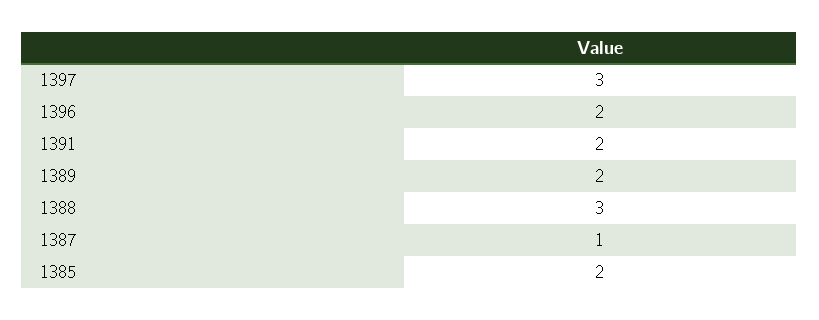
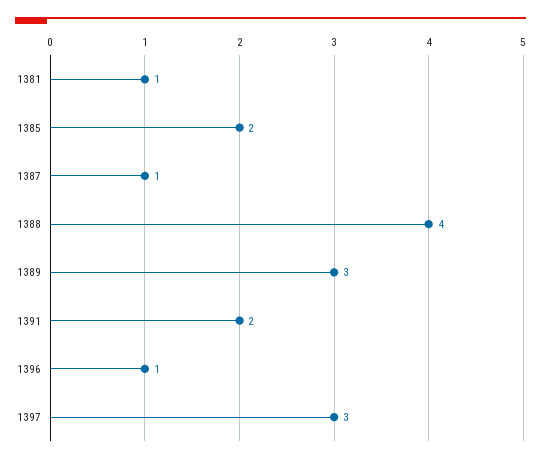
  {
    "1397": 3,
-   "1396": 2,
+   "1396": 1,
    "1391": 2,
-   "1389": 2,
+   "1389": 3,
-   "1388": 3,
+   "1388": 4,
    "1387": 1,
-   "1385": 2
+   "1385": 2,
+   "1381": 1
  }

